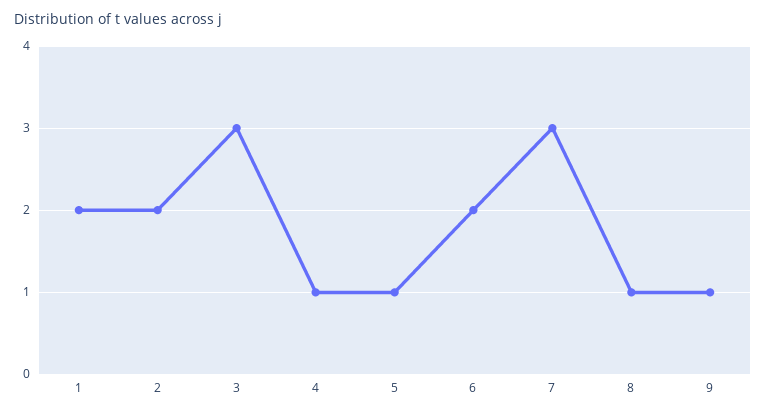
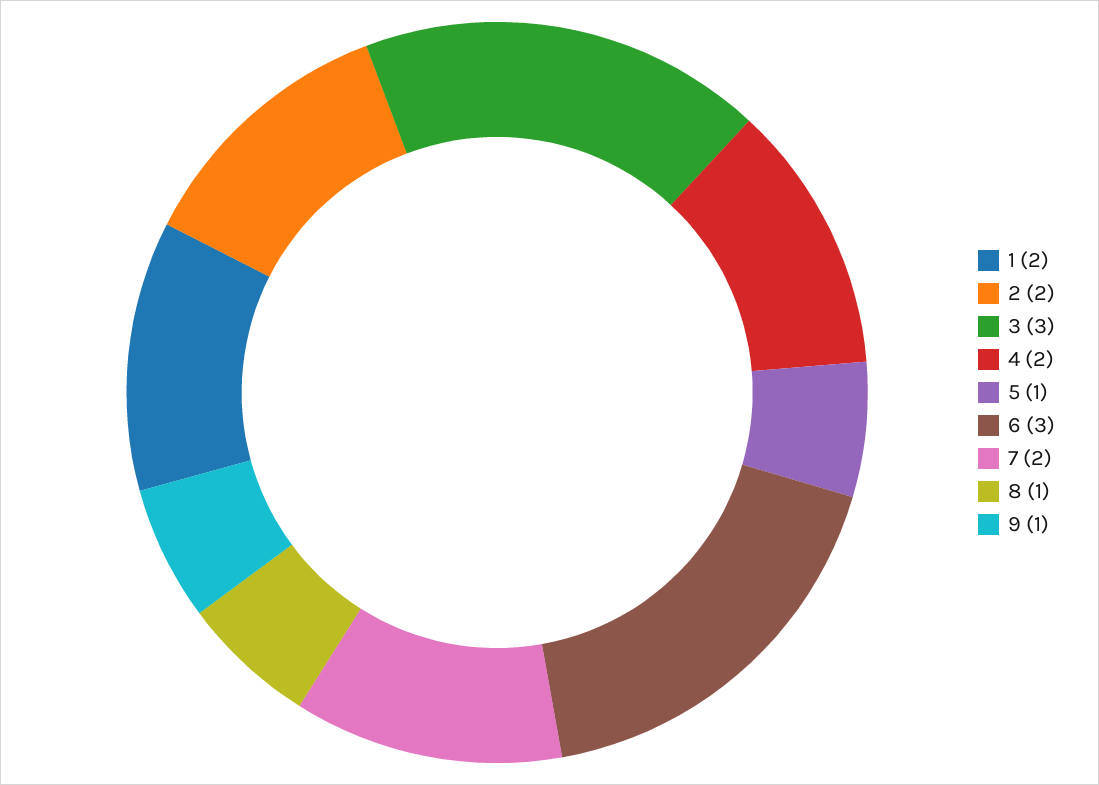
  {
    "1": 2,
    "2": 2,
    "3": 3,
-   "4": 1,
+   "4": 2,
    "5": 1,
-   "6": 2,
+   "6": 3,
-   "7": 3,
+   "7": 2,
    "8": 1,
    "9": 1
  }

